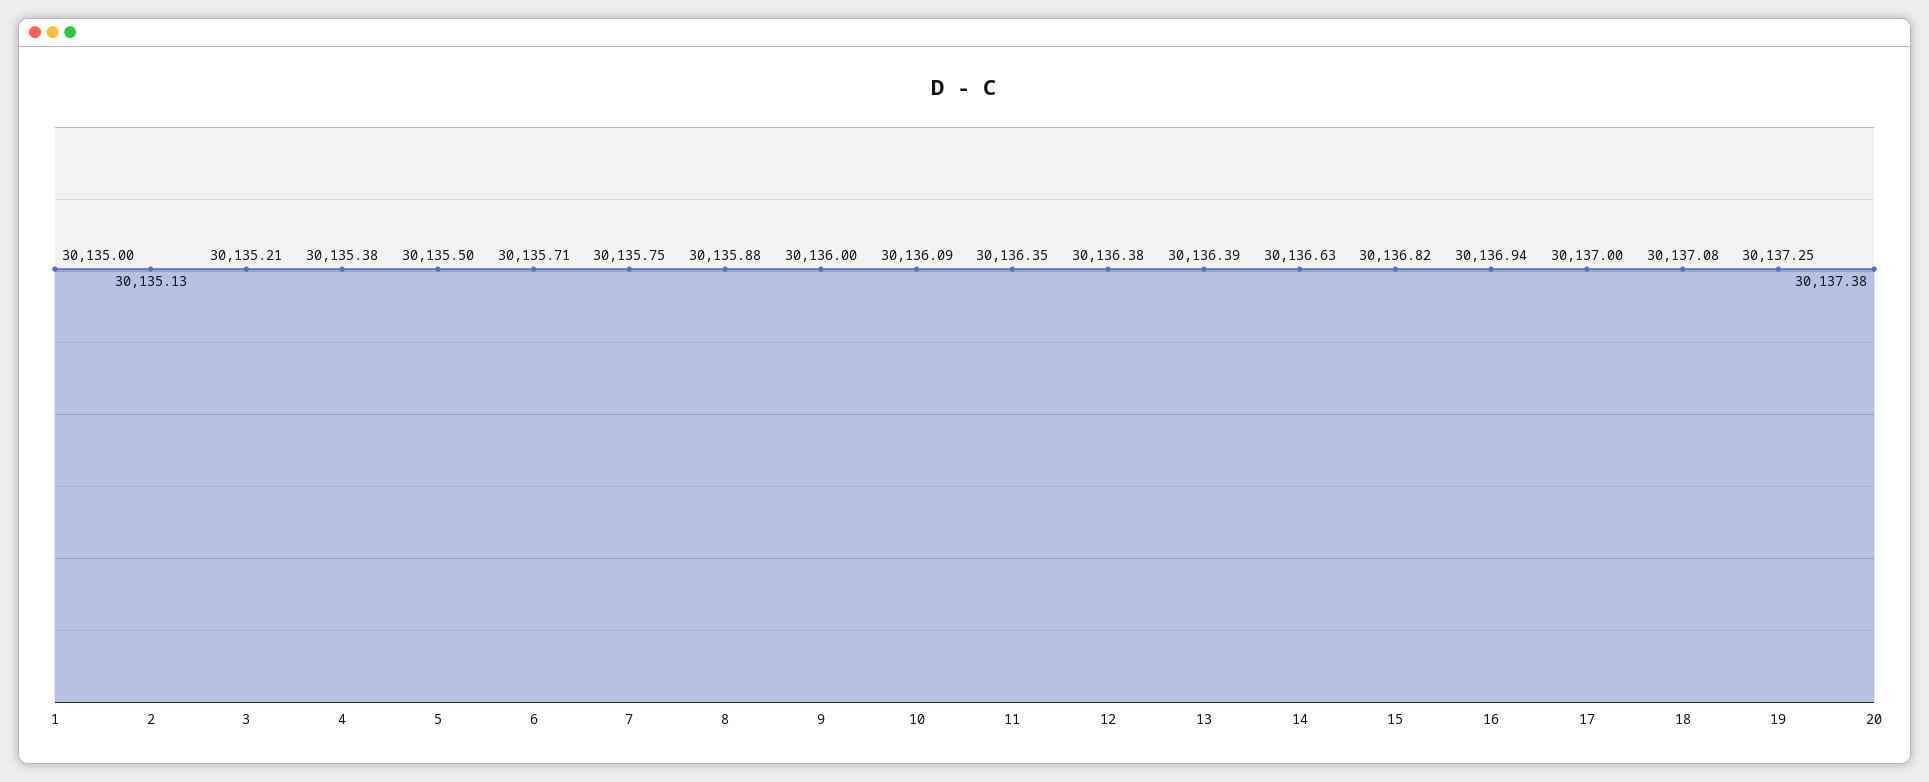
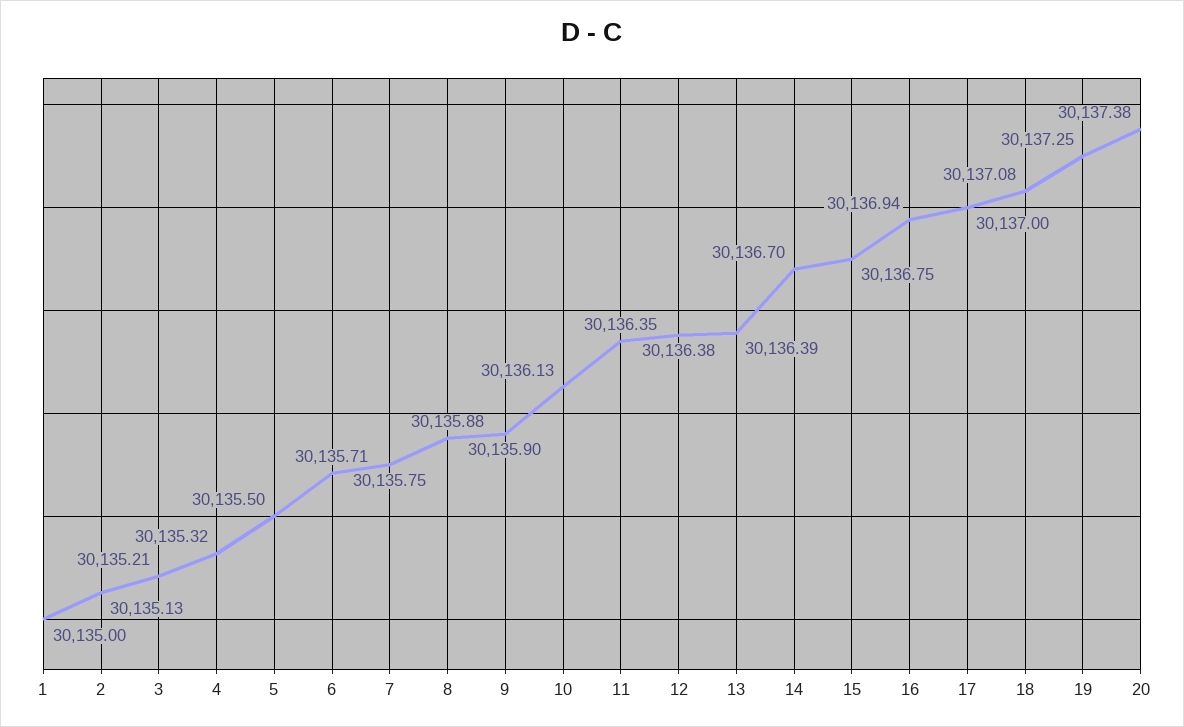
  {
    "1": 30135,
    "2": 30135.13,
    "3": 30135.21,
-   "4": 30135.38,
+   "4": 30135.32,
    "5": 30135.5,
    "6": 30135.71,
    "7": 30135.75,
    "8": 30135.88,
-   "9": 30136,
+   "9": 30135.9,
-   "10": 30136.09,
+   "10": 30136.13,
    "11": 30136.35,
    "12": 30136.38,
    "13": 30136.39,
-   "14": 30136.63,
+   "14": 30136.7,
-   "15": 30136.82,
+   "15": 30136.75,
    "16": 30136.94,
    "17": 30137,
    "18": 30137.08,
    "19": 30137.25,
    "20": 30137.38
  }

